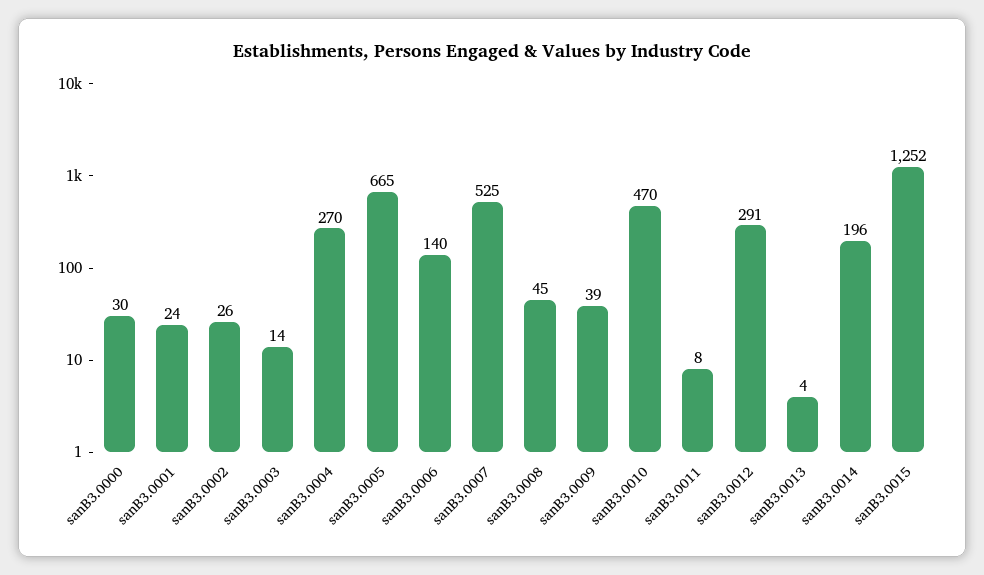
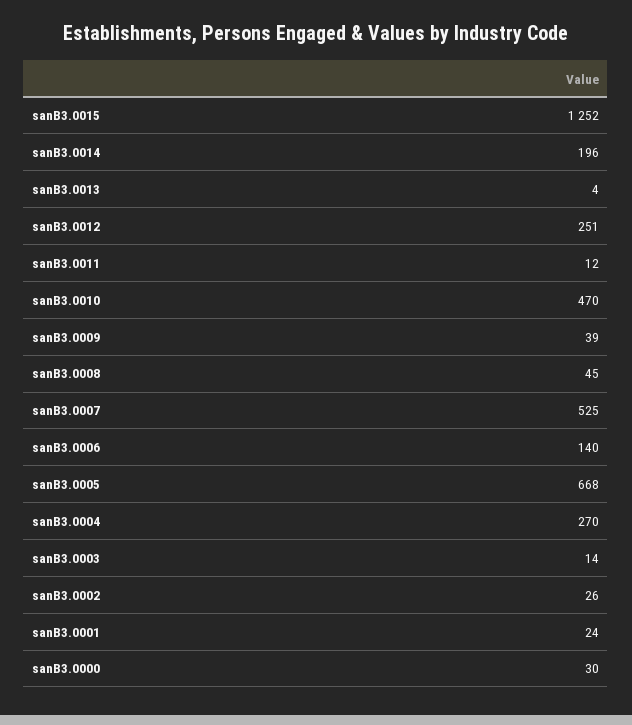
  {
    "sanB3.0000": 30,
    "sanB3.0001": 24,
    "sanB3.0002": 26,
    "sanB3.0003": 14,
    "sanB3.0004": 270,
-   "sanB3.0005": 665,
+   "sanB3.0005": 668,
    "sanB3.0006": 140,
    "sanB3.0007": 525,
    "sanB3.0008": 45,
    "sanB3.0009": 39,
    "sanB3.0010": 470,
-   "sanB3.0011": 8,
+   "sanB3.0011": 12,
-   "sanB3.0012": 291,
+   "sanB3.0012": 251,
    "sanB3.0013": 4,
    "sanB3.0014": 196,
    "sanB3.0015": 1252
  }

